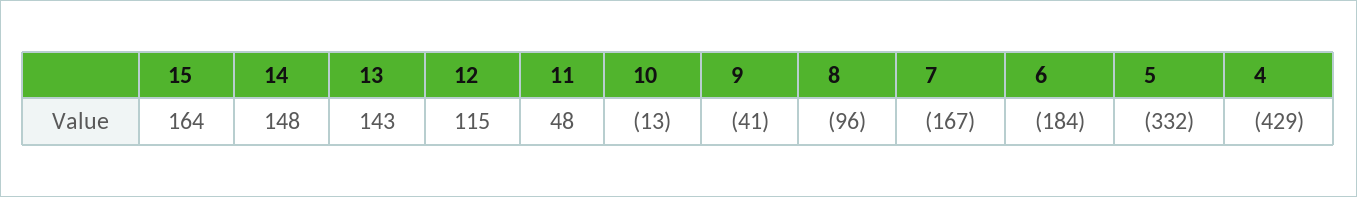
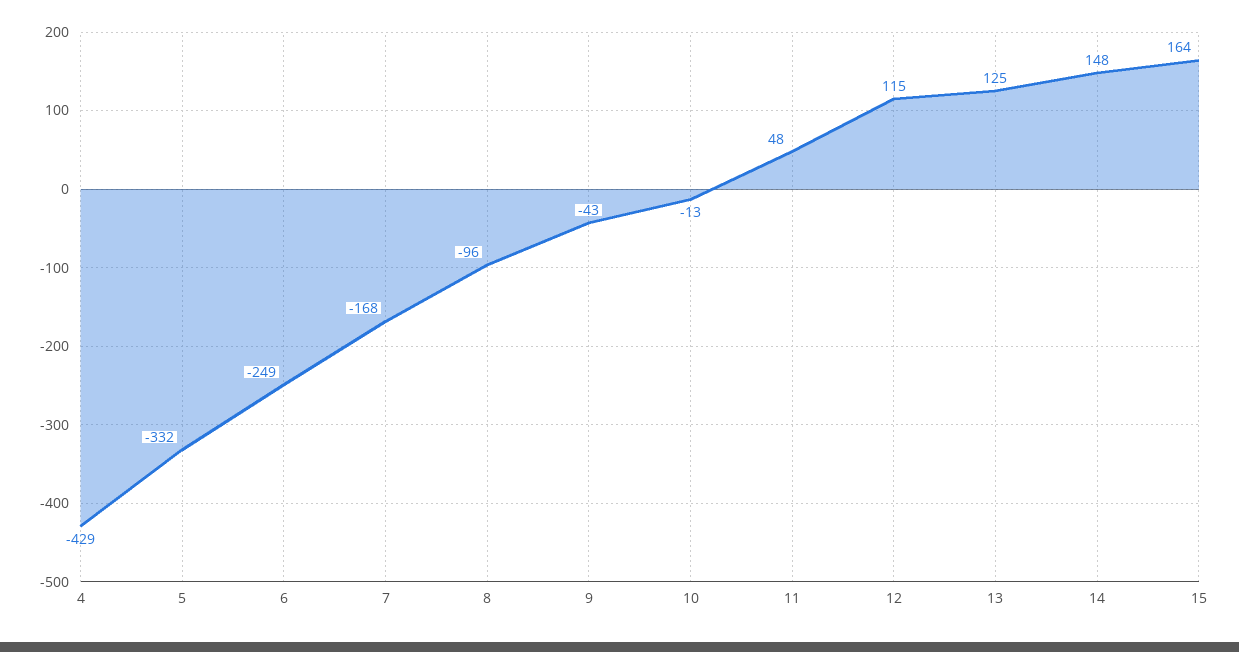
  {
    "15": 164,
    "14": 148,
-   "13": 143,
+   "13": 125,
    "12": 115,
    "11": 48,
    "10": -13,
-   "9": -41,
+   "9": -43,
    "8": -96,
-   "7": -167,
+   "7": -168,
-   "6": -184,
+   "6": -249,
    "5": -332,
    "4": -429
  }

